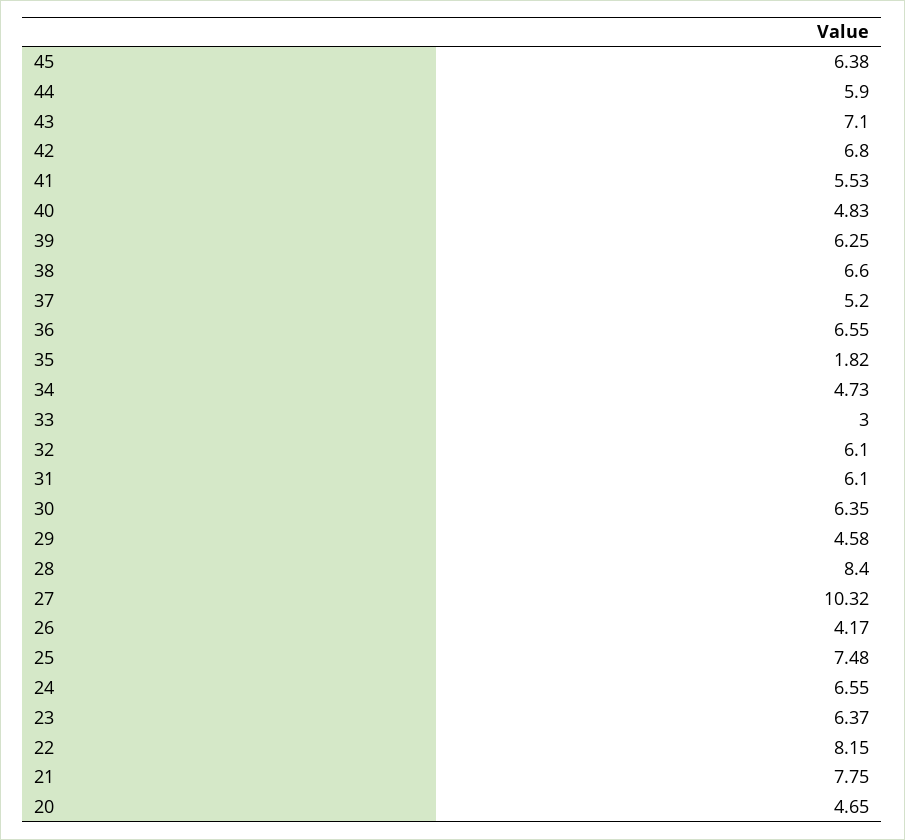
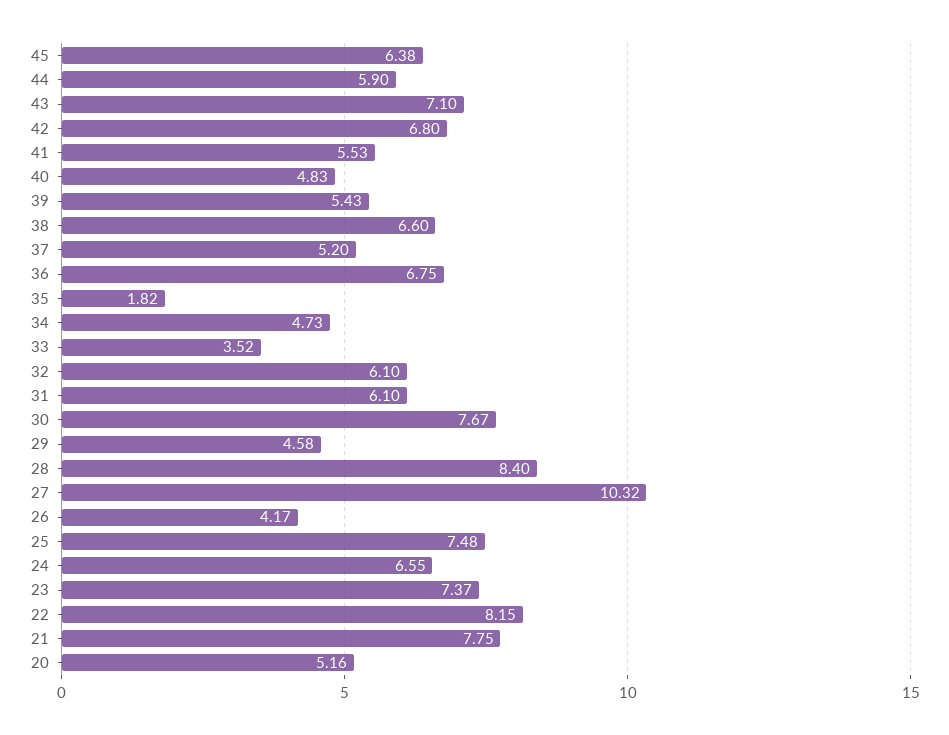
  {
    "45": 6.38,
    "44": 5.9,
    "43": 7.1,
    "42": 6.8,
    "41": 5.53,
    "40": 4.83,
-   "39": 6.25,
+   "39": 5.43,
    "38": 6.6,
    "37": 5.2,
-   "36": 6.55,
+   "36": 6.75,
    "35": 1.82,
    "34": 4.73,
-   "33": 3,
+   "33": 3.52,
    "32": 6.1,
    "31": 6.1,
-   "30": 6.35,
+   "30": 7.67,
    "29": 4.58,
    "28": 8.4,
    "27": 10.32,
    "26": 4.17,
    "25": 7.48,
    "24": 6.55,
-   "23": 6.37,
+   "23": 7.37,
    "22": 8.15,
    "21": 7.75,
-   "20": 4.65
+   "20": 5.16
  }

